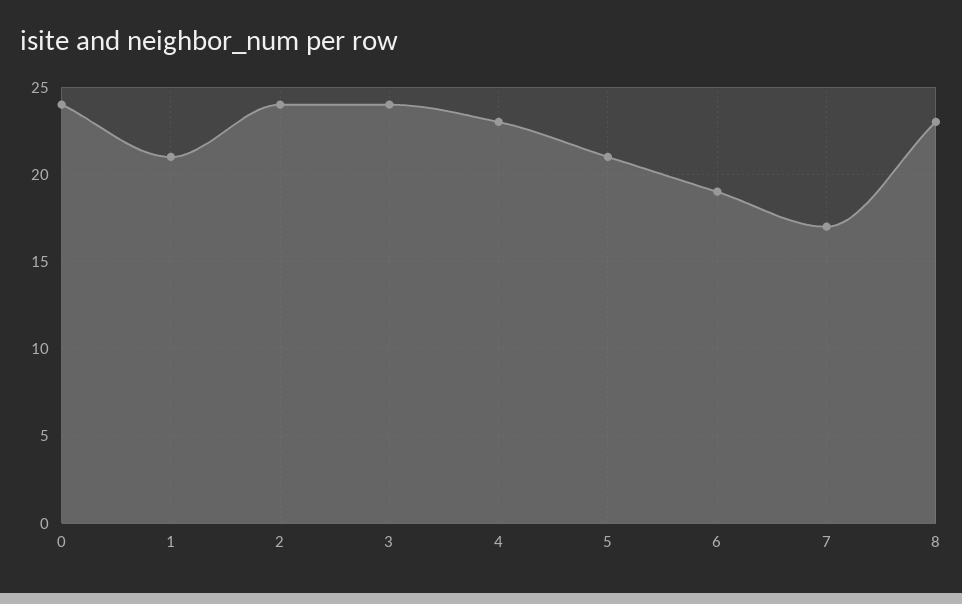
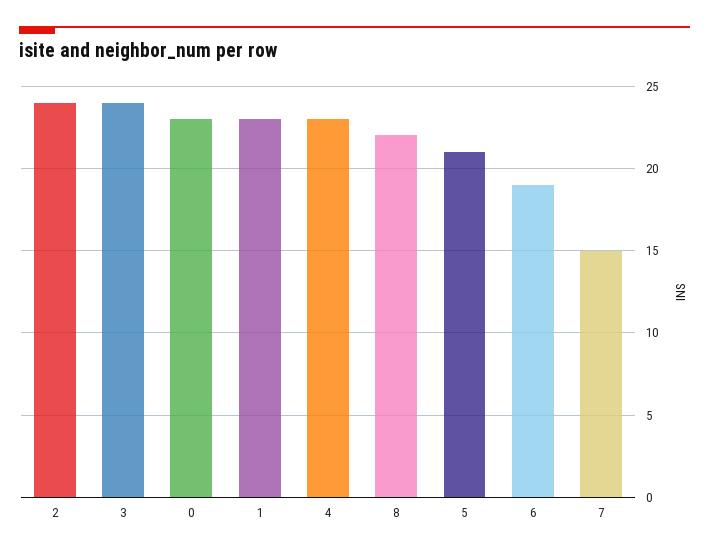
  {
-   "0": 24,
+   "0": 23,
-   "1": 21,
+   "1": 23,
    "2": 24,
    "3": 24,
    "4": 23,
    "5": 21,
    "6": 19,
-   "7": 17,
+   "7": 15,
-   "8": 23
+   "8": 22
  }

